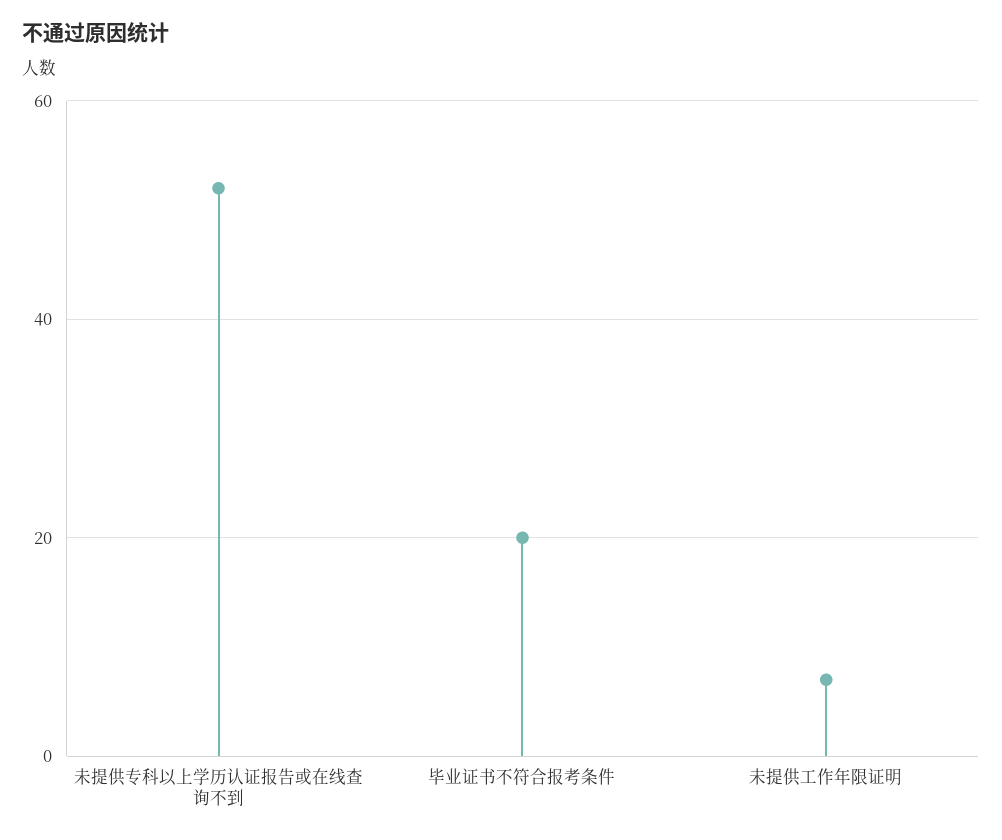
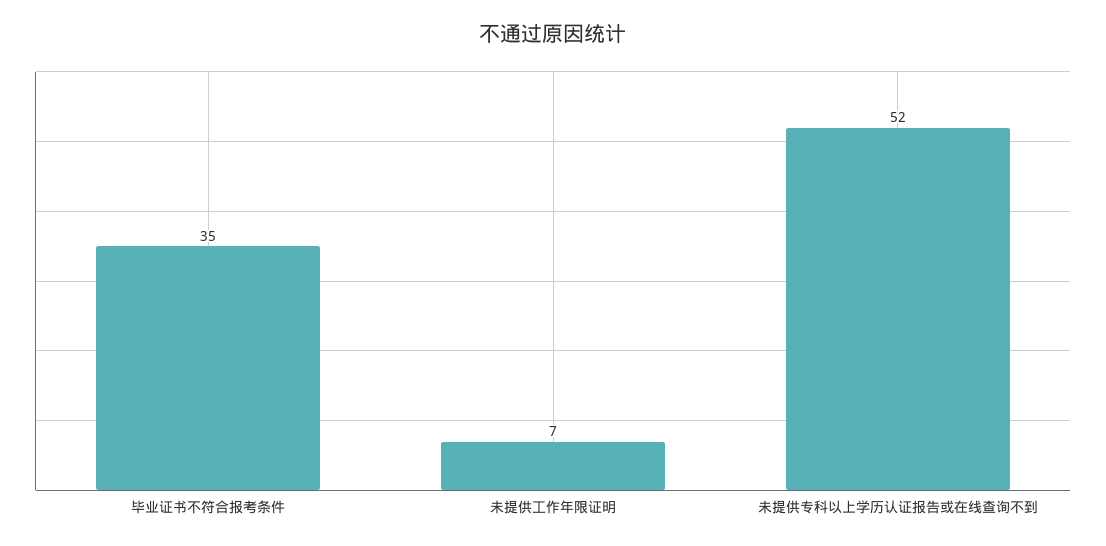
  {
    "未提供专科以上学历认证报告或在线查询不到": 52,
-   "毕业证书不符合报考条件": 20,
+   "毕业证书不符合报考条件": 35,
    "未提供工作年限证明": 7
  }

